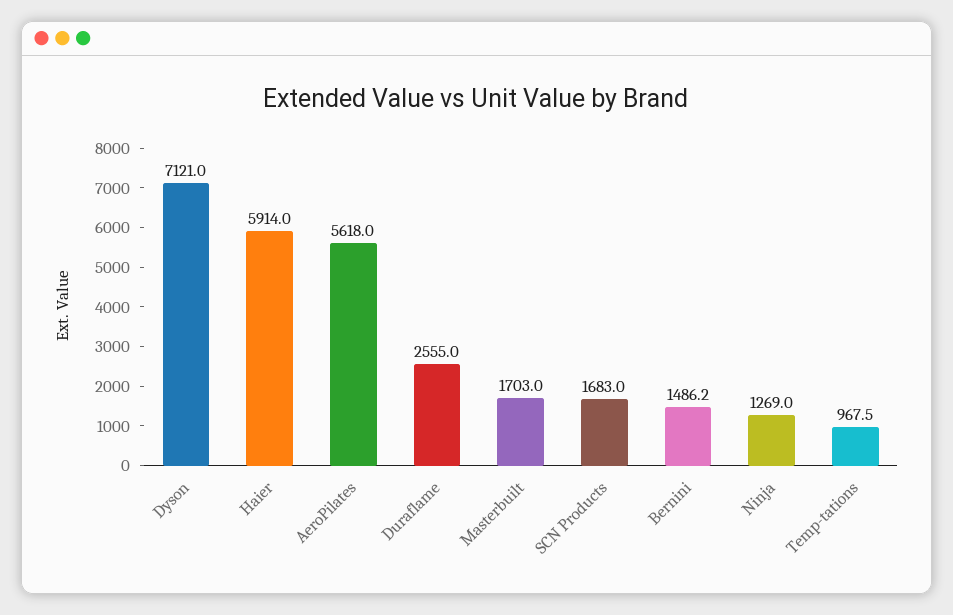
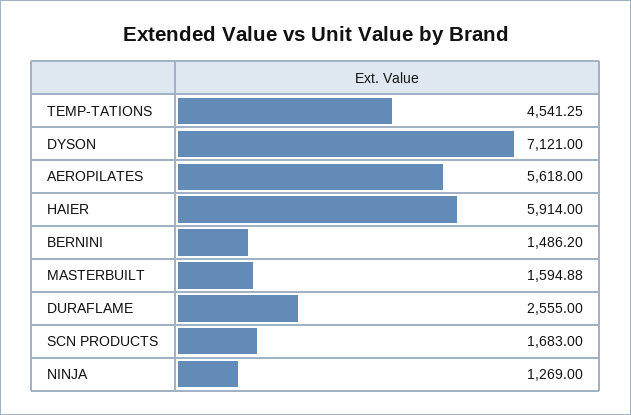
  {
    "Dyson": 7121,
    "Haier": 5914,
    "AeroPilates": 5618,
    "Duraflame": 2555,
-   "Masterbuilt": 1703,
+   "Masterbuilt": 1594.88,
    "SCN Products": 1683,
    "Bernini": 1486.2,
    "Ninja": 1269,
-   "Temp-tations": 967.5
+   "Temp-tations": 4541.25
  }

